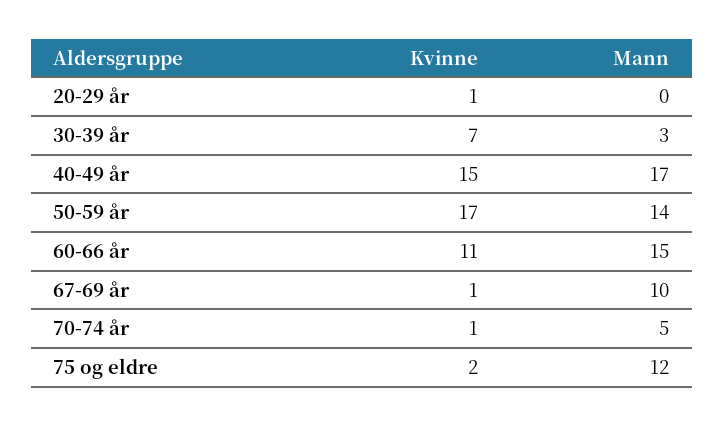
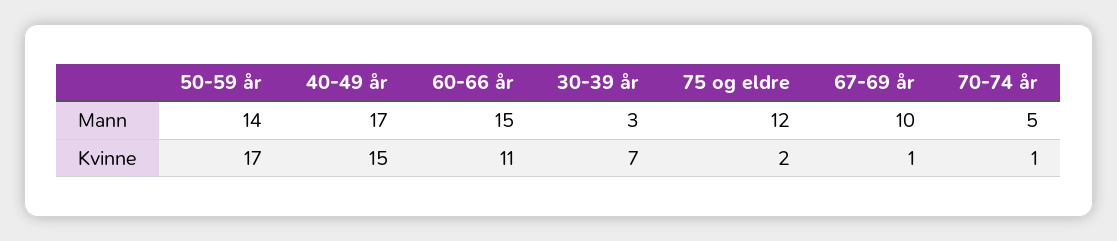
  {
    "Kvinne": {
-     "20-29 år": 1,
      "30-39 år": 7,
      "40-49 år": 15,
      "50-59 år": 17,
      "60-66 år": 11,
      "67-69 år": 1,
      "70-74 år": 1,
      "75 og eldre": 2
    },
    "Mann": {
-     "20-29 år": 0,
      "30-39 år": 3,
      "40-49 år": 17,
      "50-59 år": 14,
      "60-66 år": 15,
      "67-69 år": 10,
      "70-74 år": 5,
      "75 og eldre": 12
    }
  }

